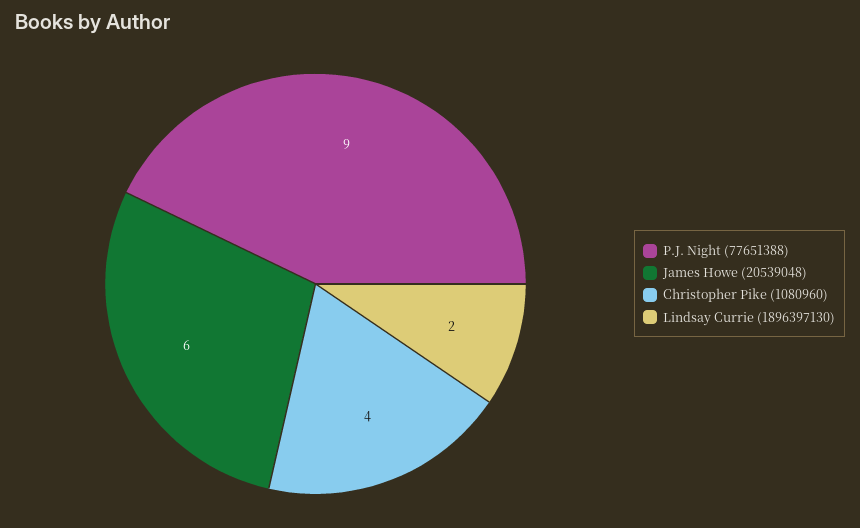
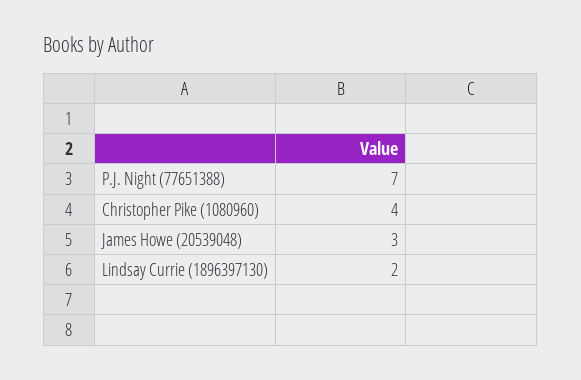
  {
-   "P.J. Night (77651388)": 9,
+   "P.J. Night (77651388)": 7,
-   "James Howe (20539048)": 6,
+   "James Howe (20539048)": 3,
    "Christopher Pike (1080960)": 4,
    "Lindsay Currie (1896397130)": 2
  }

